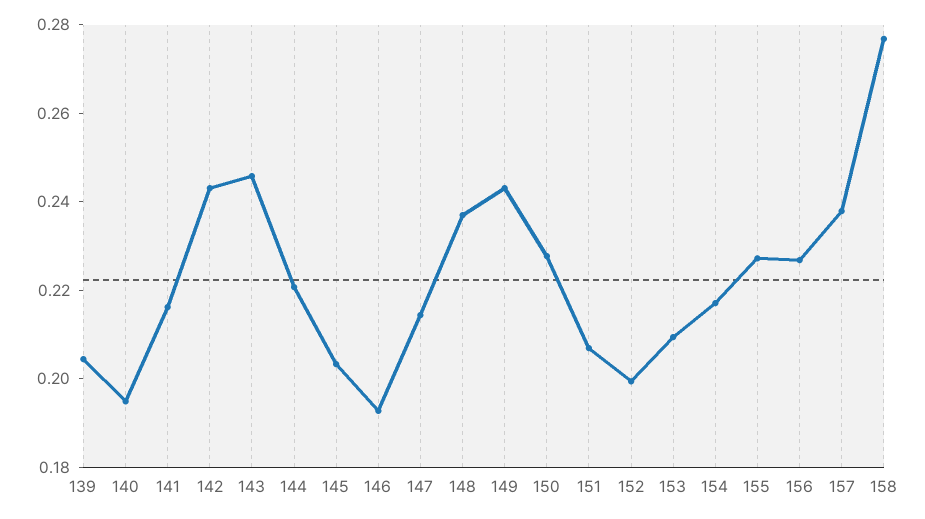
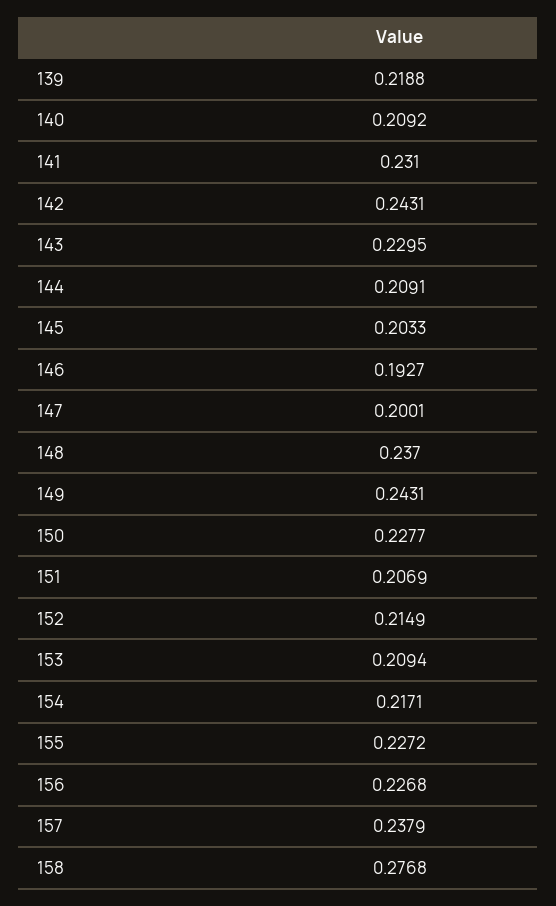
  {
-   "139": 0.205,
+   "139": 0.2188,
-   "140": 0.195,
+   "140": 0.2092,
-   "141": 0.215,
+   "141": 0.231,
    "142": 0.2431,
-   "143": 0.245,
+   "143": 0.2295,
-   "144": 0.22,
+   "144": 0.2091,
    "145": 0.2033,
    "146": 0.1927,
-   "147": 0.215,
+   "147": 0.2001,
    "148": 0.237,
    "149": 0.2431,
    "150": 0.2277,
    "151": 0.2069,
-   "152": 0.2,
+   "152": 0.2149,
    "153": 0.2094,
    "154": 0.2171,
    "155": 0.2272,
    "156": 0.2268,
    "157": 0.2379,
    "158": 0.2768
  }

